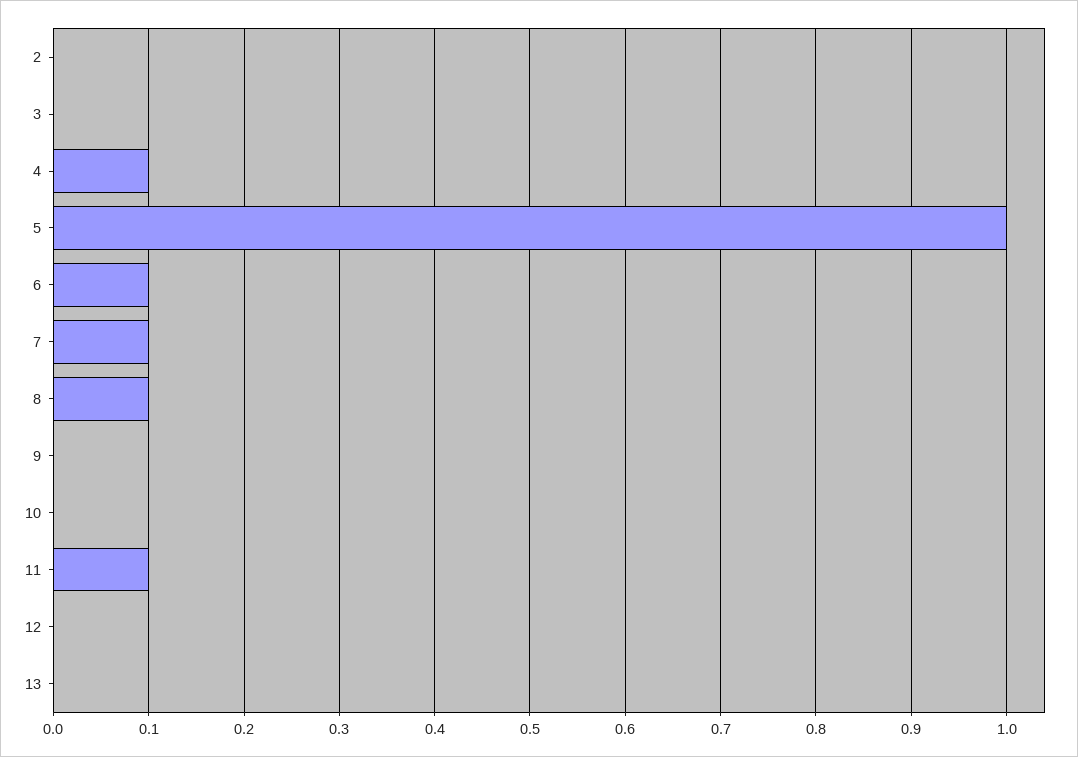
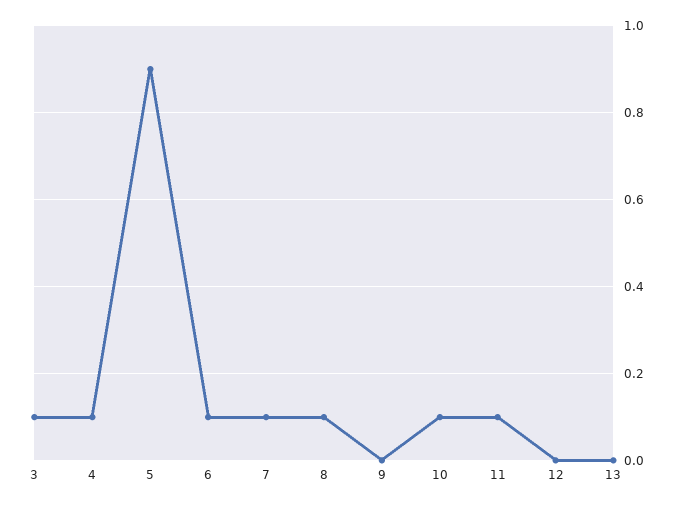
  {
-   "2": 0,
-   "3": 0,
+   "3": 0.1,
    "4": 0.1,
-   "5": 1,
+   "5": 0.9,
    "6": 0.1,
    "7": 0.1,
    "8": 0.1,
    "9": 0,
-   "10": 0,
+   "10": 0.1,
    "11": 0.1,
    "12": 0,
    "13": 0
  }

